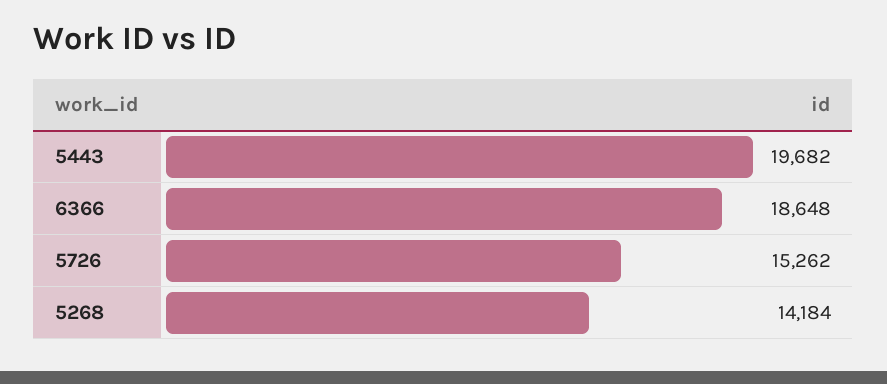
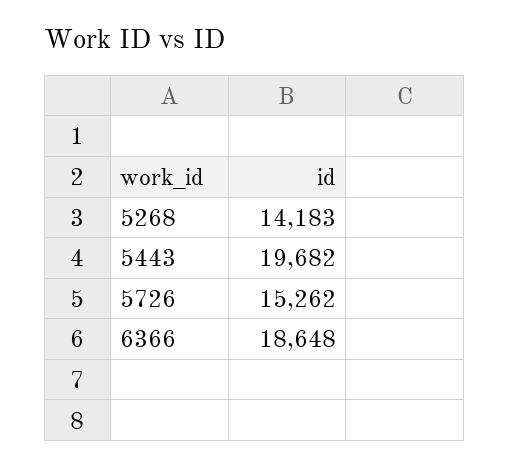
  {
    "5443": 19682,
    "6366": 18648,
    "5726": 15262,
-   "5268": 14184
+   "5268": 14183
  }

